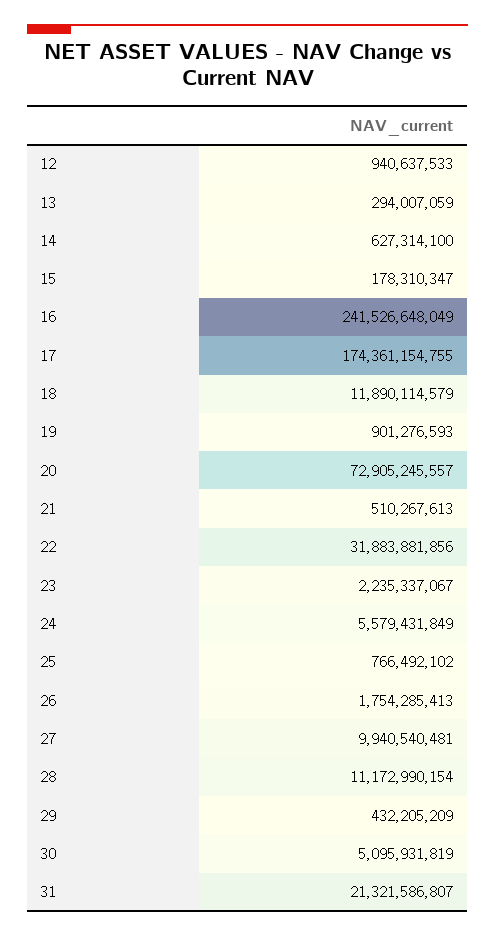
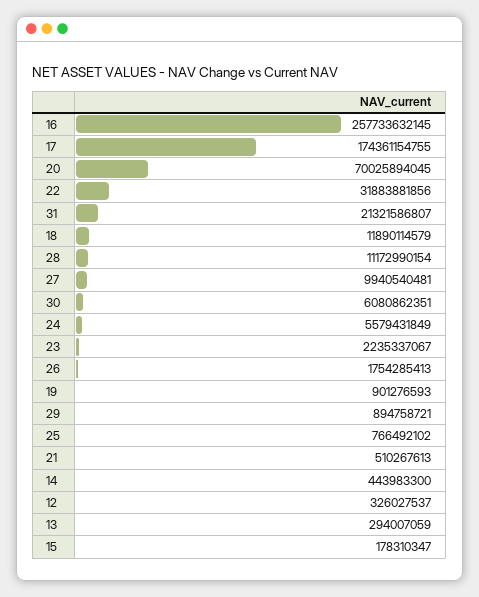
  {
-   "12": 940637533,
+   "12": 326027537,
    "13": 294007059,
-   "14": 627314100,
+   "14": 443983300,
    "15": 178310347,
-   "16": 241526648049,
+   "16": 257733632145,
    "17": 174361154755,
    "18": 11890114579,
    "19": 901276593,
-   "20": 72905245557,
+   "20": 70025894045,
    "21": 510267613,
    "22": 31883881856,
    "23": 2235337067,
    "24": 5579431849,
    "25": 766492102,
    "26": 1754285413,
    "27": 9940540481,
    "28": 11172990154,
-   "29": 432205209,
+   "29": 894758721,
-   "30": 5095931819,
+   "30": 6080862351,
    "31": 21321586807
  }

